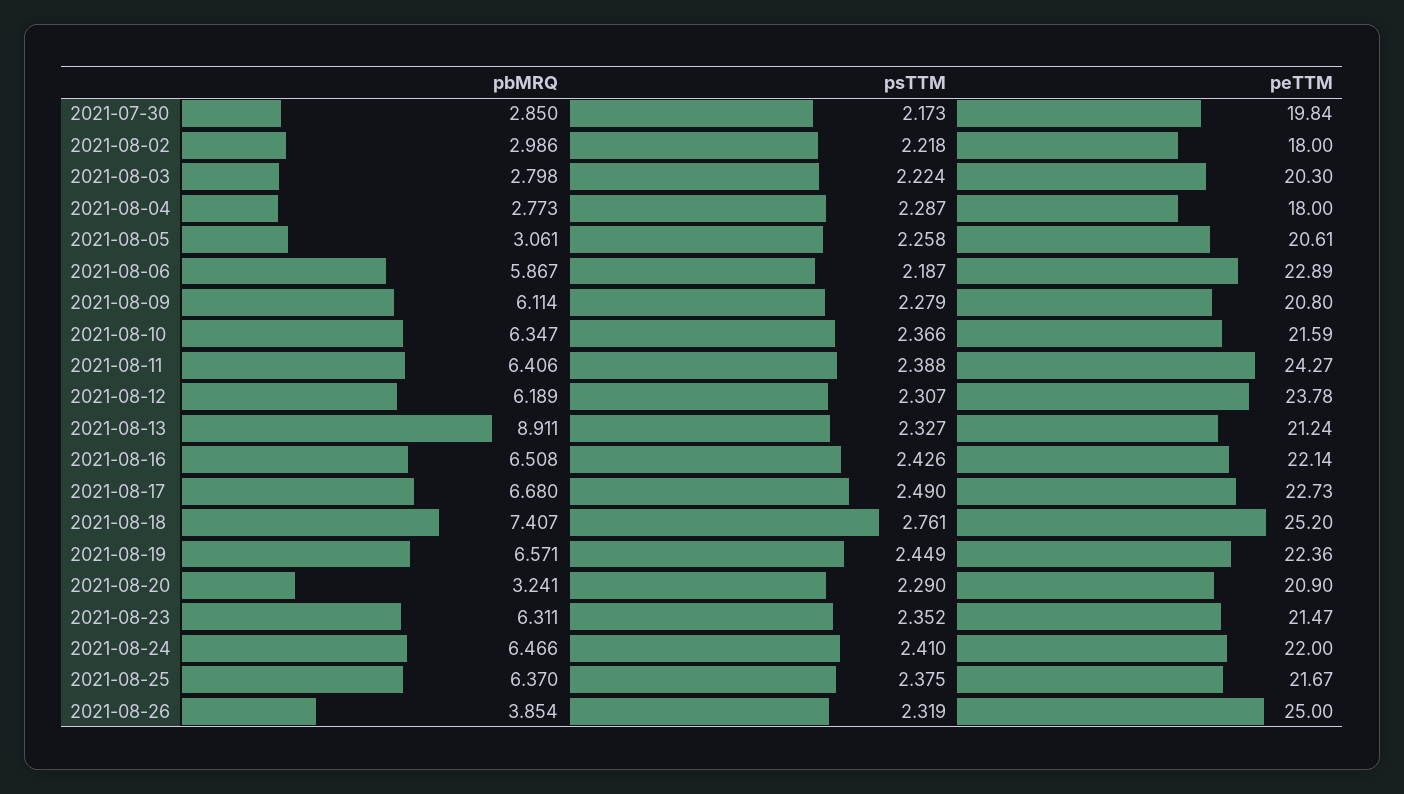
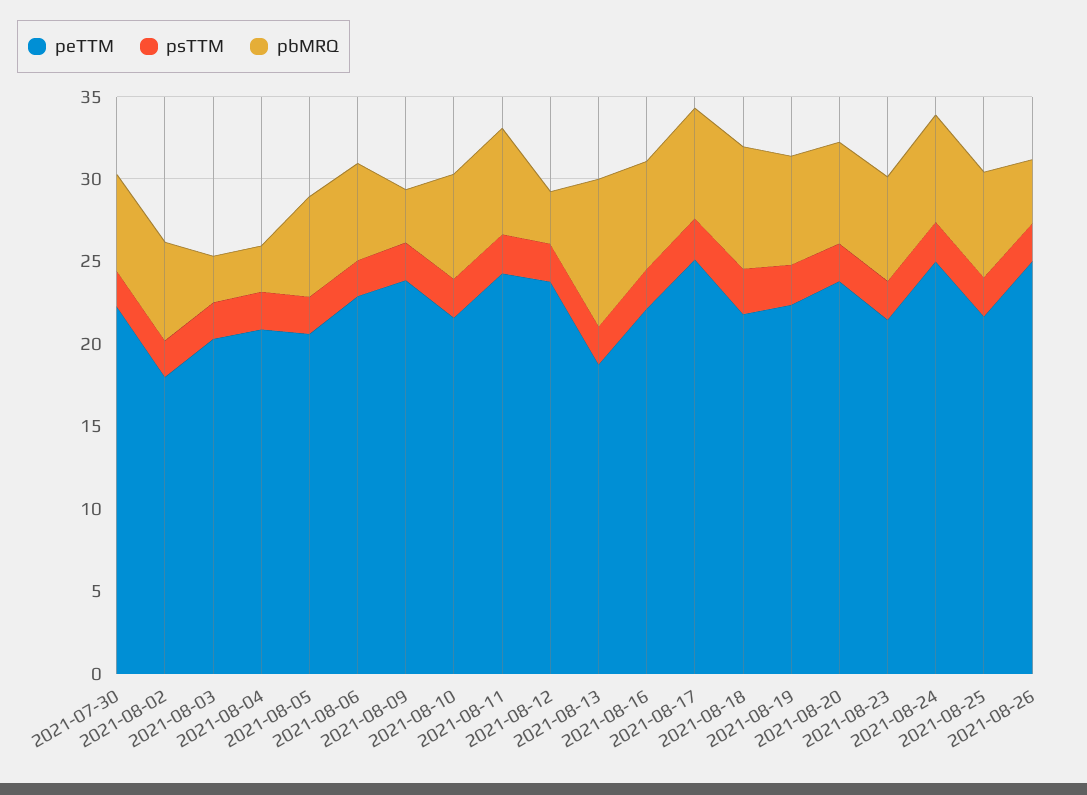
  {
    "pbMRQ": {
-     "2021-07-30": 2.85,
+     "2021-07-30": 6,
-     "2021-08-02": 2.986,
+     "2021-08-02": 6,
      "2021-08-03": 2.798,
      "2021-08-04": 2.773,
-     "2021-08-05": 3.061,
+     "2021-08-05": 6,
      "2021-08-06": 5.867,
-     "2021-08-09": 6.114,
+     "2021-08-09": 3,
      "2021-08-10": 6.347,
      "2021-08-11": 6.406,
-     "2021-08-12": 6.189,
+     "2021-08-12": 3,
      "2021-08-13": 8.911,
      "2021-08-16": 6.508,
      "2021-08-17": 6.68,
      "2021-08-18": 7.407,
      "2021-08-19": 6.571,
-     "2021-08-20": 3.241,
+     "2021-08-20": 6,
      "2021-08-23": 6.311,
      "2021-08-24": 6.466,
      "2021-08-25": 6.37,
      "2021-08-26": 3.854
    },
    "psTTM": {
      "2021-07-30": 2.173,
      "2021-08-02": 2.218,
      "2021-08-03": 2.224,
      "2021-08-04": 2.287,
      "2021-08-05": 2.258,
      "2021-08-06": 2.187,
      "2021-08-09": 2.279,
      "2021-08-10": 2.366,
      "2021-08-11": 2.388,
      "2021-08-12": 2.307,
      "2021-08-13": 2.327,
      "2021-08-16": 2.426,
      "2021-08-17": 2.49,
      "2021-08-18": 2.761,
      "2021-08-19": 2.449,
      "2021-08-20": 2.29,
      "2021-08-23": 2.352,
      "2021-08-24": 2.41,
      "2021-08-25": 2.375,
      "2021-08-26": 2.319
    },
    "peTTM": {
-     "2021-07-30": 19.84,
+     "2021-07-30": 22,
      "2021-08-02": 18,
      "2021-08-03": 20.3,
-     "2021-08-04": 18,
+     "2021-08-04": 21,
      "2021-08-05": 20.61,
      "2021-08-06": 22.89,
-     "2021-08-09": 20.8,
+     "2021-08-09": 24,
      "2021-08-10": 21.59,
      "2021-08-11": 24.27,
      "2021-08-12": 23.78,
-     "2021-08-13": 21.24,
+     "2021-08-13": 19,
      "2021-08-16": 22.14,
-     "2021-08-17": 22.73,
+     "2021-08-17": 25,
-     "2021-08-18": 25.2,
+     "2021-08-18": 22,
      "2021-08-19": 22.36,
-     "2021-08-20": 20.9,
+     "2021-08-20": 24,
      "2021-08-23": 21.47,
-     "2021-08-24": 22,
+     "2021-08-24": 25,
      "2021-08-25": 21.67,
      "2021-08-26": 25
    }
  }

